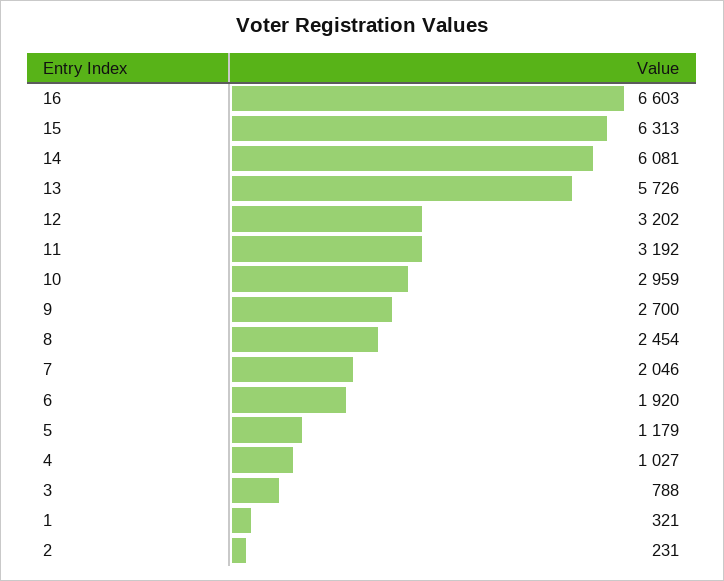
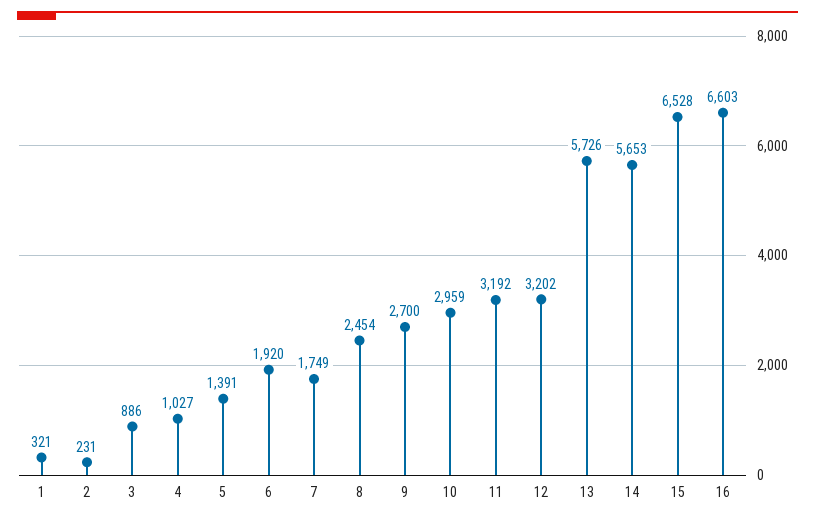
  {
    "16": 6603,
-   "15": 6313,
+   "15": 6528,
-   "14": 6081,
+   "14": 5653,
    "13": 5726,
    "12": 3202,
    "11": 3192,
    "10": 2959,
    "9": 2700,
    "8": 2454,
-   "7": 2046,
+   "7": 1749,
    "6": 1920,
-   "5": 1179,
+   "5": 1391,
    "4": 1027,
-   "3": 788,
+   "3": 886,
    "1": 321,
    "2": 231
  }

